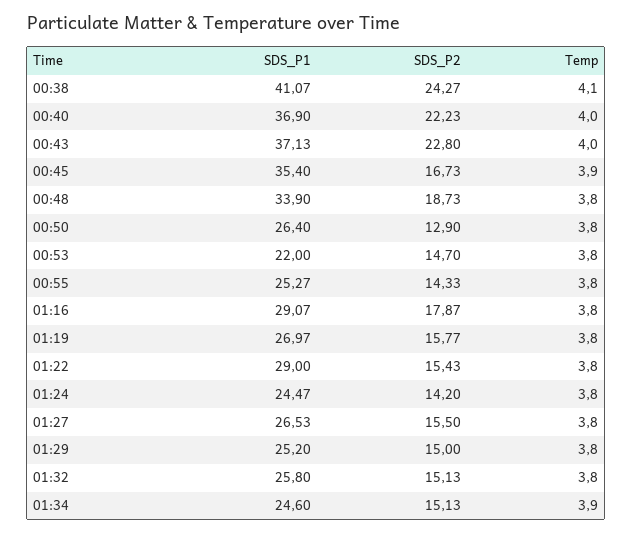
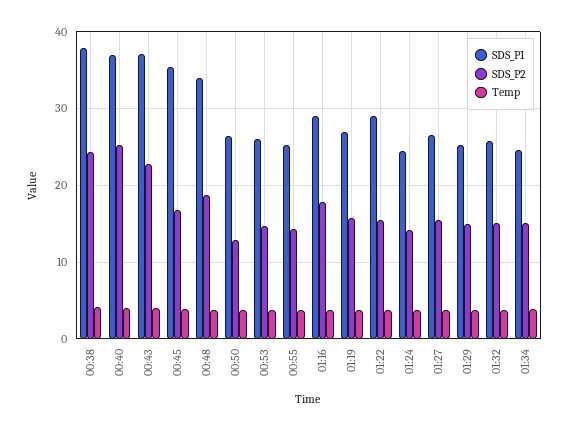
  {
    "SDS_P1": {
-     "00:38": 41.07,
+     "00:38": 38,
      "00:40": 36.9,
      "00:43": 37.13,
      "00:45": 35.4,
      "00:48": 33.9,
      "00:50": 26.4,
-     "00:53": 22,
+     "00:53": 26,
      "00:55": 25.27,
      "01:16": 29.07,
      "01:19": 26.97,
      "01:22": 29,
      "01:24": 24.47,
      "01:27": 26.53,
      "01:29": 25.2,
      "01:32": 25.8,
      "01:34": 24.6
    },
    "SDS_P2": {
      "00:38": 24.27,
-     "00:40": 22.23,
+     "00:40": 25,
      "00:43": 22.8,
      "00:45": 16.73,
      "00:48": 18.73,
      "00:50": 12.9,
      "00:53": 14.7,
      "00:55": 14.33,
      "01:16": 17.87,
      "01:19": 15.77,
      "01:22": 15.43,
      "01:24": 14.2,
      "01:27": 15.5,
      "01:29": 15,
      "01:32": 15.13,
      "01:34": 15.13
    },
    "Temp": {
      "00:38": 4.1,
      "00:40": 4,
      "00:43": 4,
      "00:45": 3.9,
      "00:48": 3.8,
      "00:50": 3.8,
      "00:53": 3.8,
      "00:55": 3.8,
      "01:16": 3.8,
      "01:19": 3.8,
      "01:22": 3.8,
      "01:24": 3.8,
      "01:27": 3.8,
      "01:29": 3.8,
      "01:32": 3.8,
      "01:34": 3.9
    }
  }

